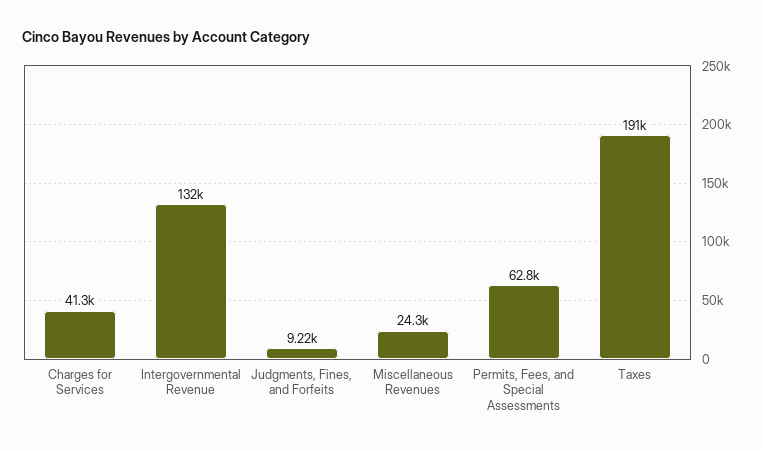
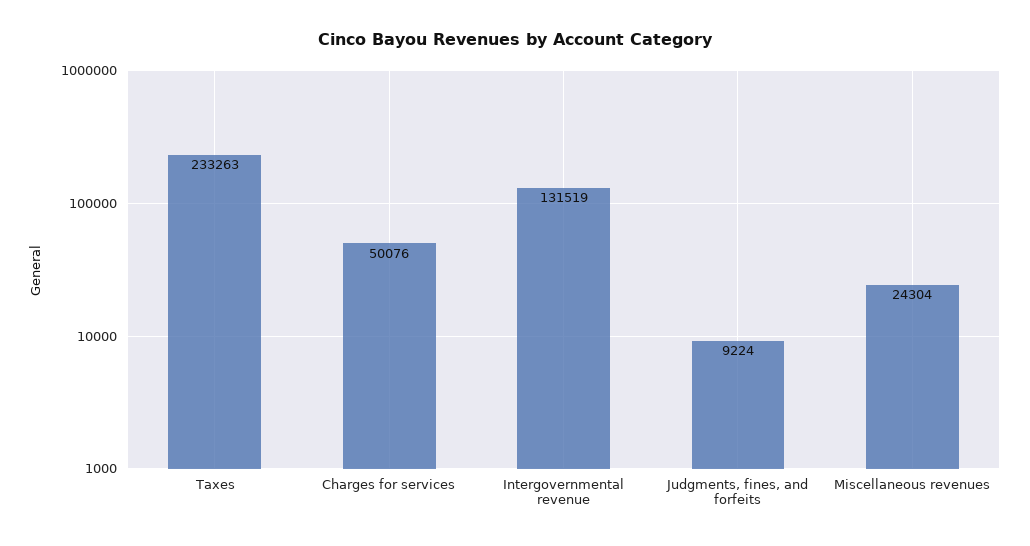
  {
-   "Charges for Services": 41300,
+   "Charges for Services": 50076,
    "Intergovernmental Revenue": 131519,
    "Judgments, Fines, and Forfeits": 9224,
    "Miscellaneous Revenues": 24304,
-   "Permits, Fees, and Special Assessments": 62800,
-   "Taxes": 191000
+   "Taxes": 233263
  }

